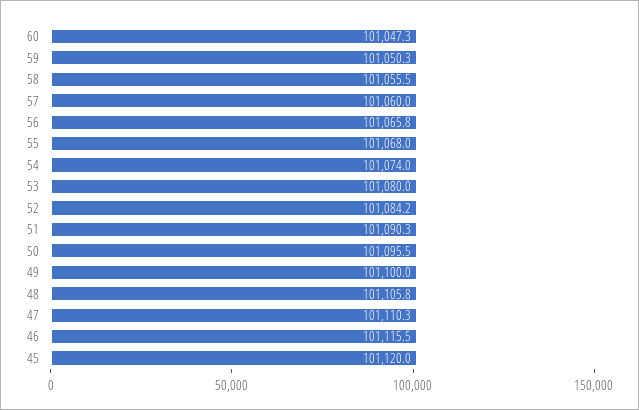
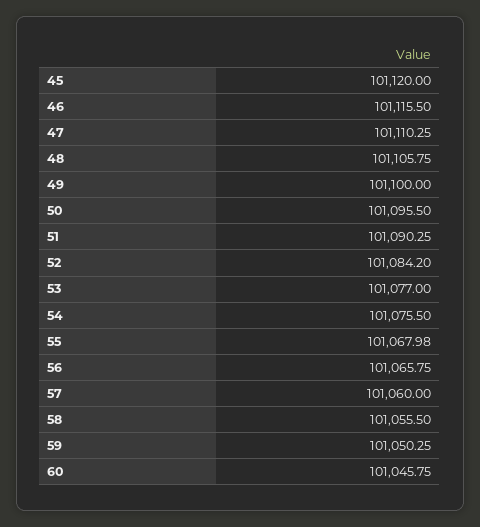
  {
-   "60": 101047.3,
+   "60": 101045.75,
    "59": 101050.25,
    "58": 101055.5,
    "57": 101060,
    "56": 101065.75,
    "55": 101067.98,
-   "54": 101074,
+   "54": 101075.5,
-   "53": 101080,
+   "53": 101077,
    "52": 101084.2,
    "51": 101090.25,
    "50": 101095.5,
    "49": 101100,
    "48": 101105.75,
    "47": 101110.25,
    "46": 101115.5,
    "45": 101120
  }

